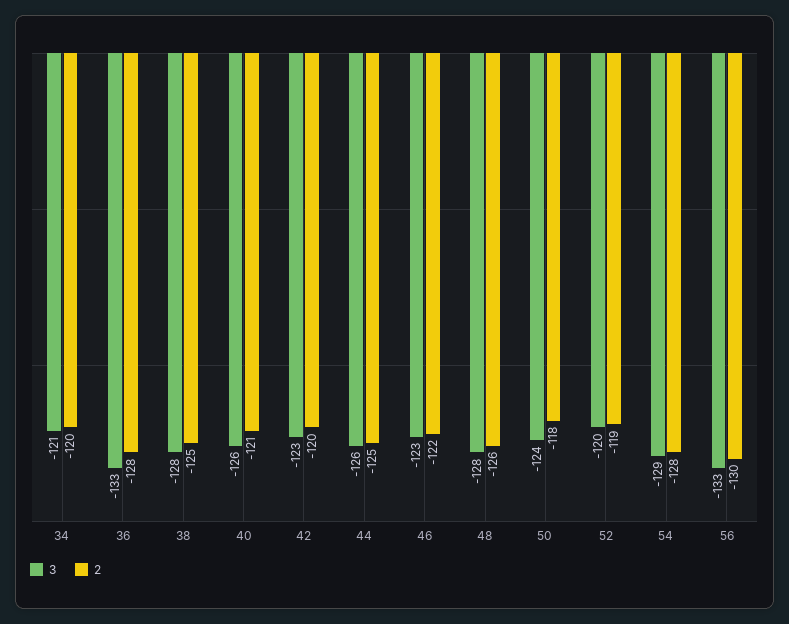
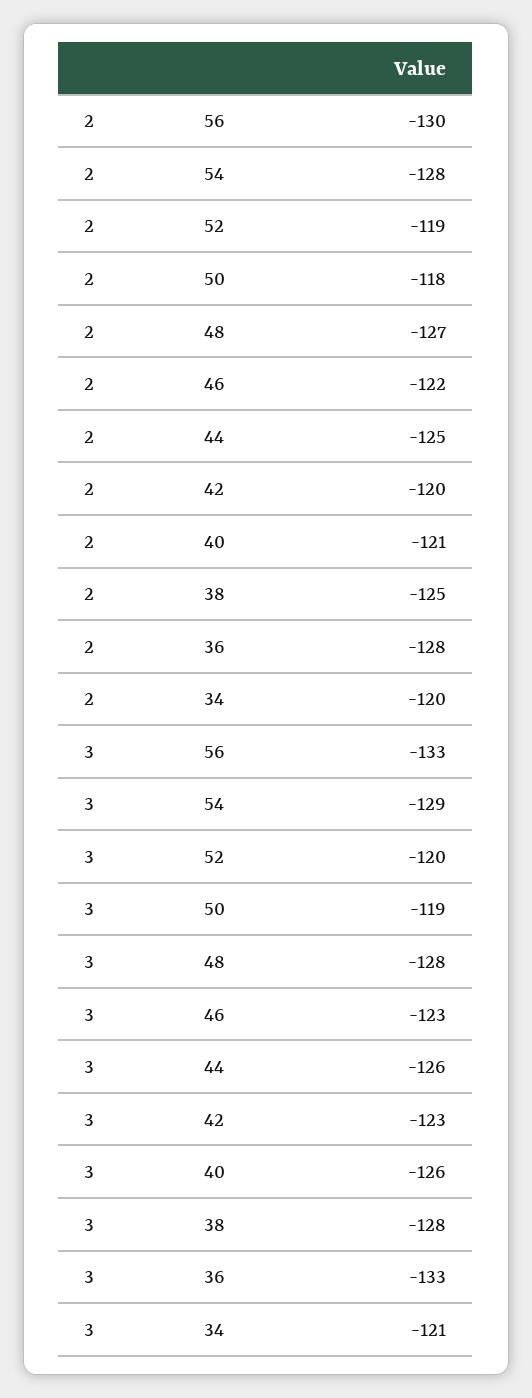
  {
    "3": {
      "34": -121,
      "36": -133,
      "38": -128,
      "40": -126,
      "42": -123,
      "44": -126,
      "46": -123,
      "48": -128,
-     "50": -124,
+     "50": -119,
      "52": -120,
      "54": -129,
      "56": -133
    },
    "2": {
      "34": -120,
      "36": -128,
      "38": -125,
      "40": -121,
      "42": -120,
      "44": -125,
      "46": -122,
-     "48": -126,
+     "48": -127,
      "50": -118,
      "52": -119,
      "54": -128,
      "56": -130
    }
  }

